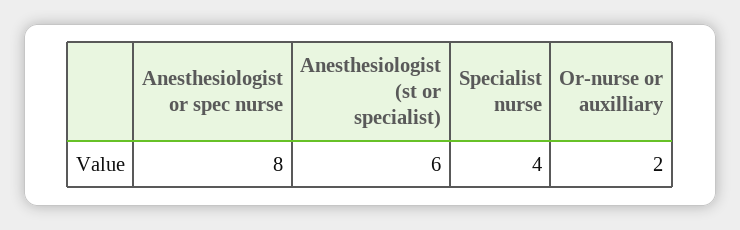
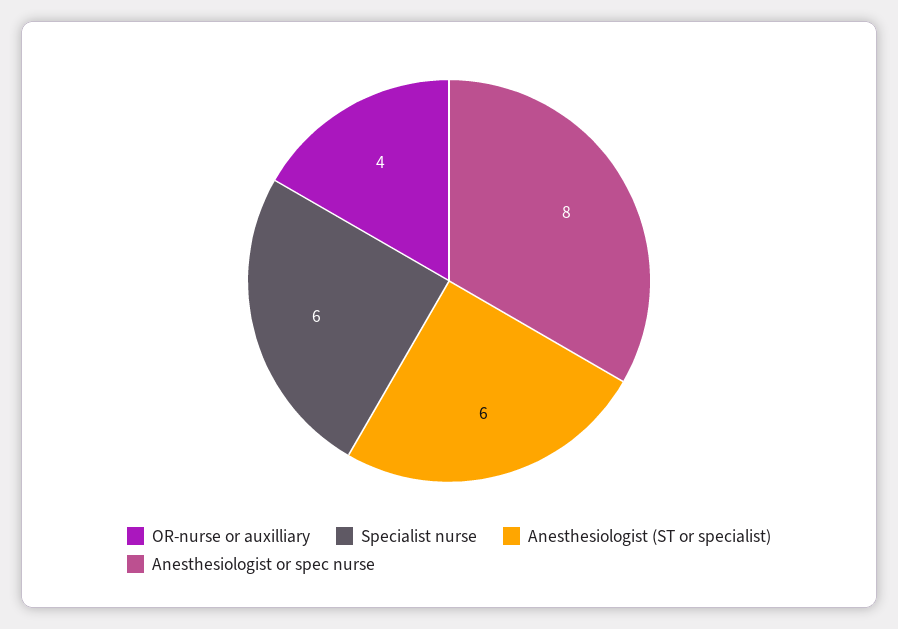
  {
    "Anesthesiologist or spec nurse": 8,
    "Anesthesiologist (st or specialist)": 6,
-   "Specialist nurse": 4,
+   "Specialist nurse": 6,
-   "Or-nurse or auxilliary": 2
+   "Or-nurse or auxilliary": 4
  }

